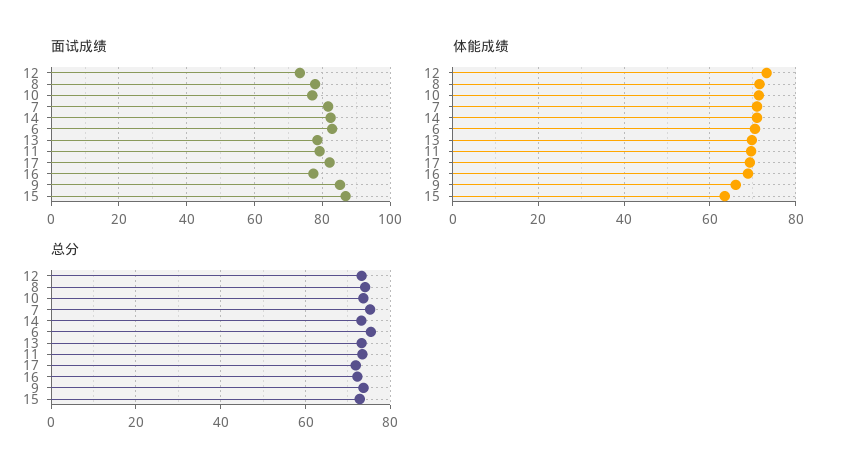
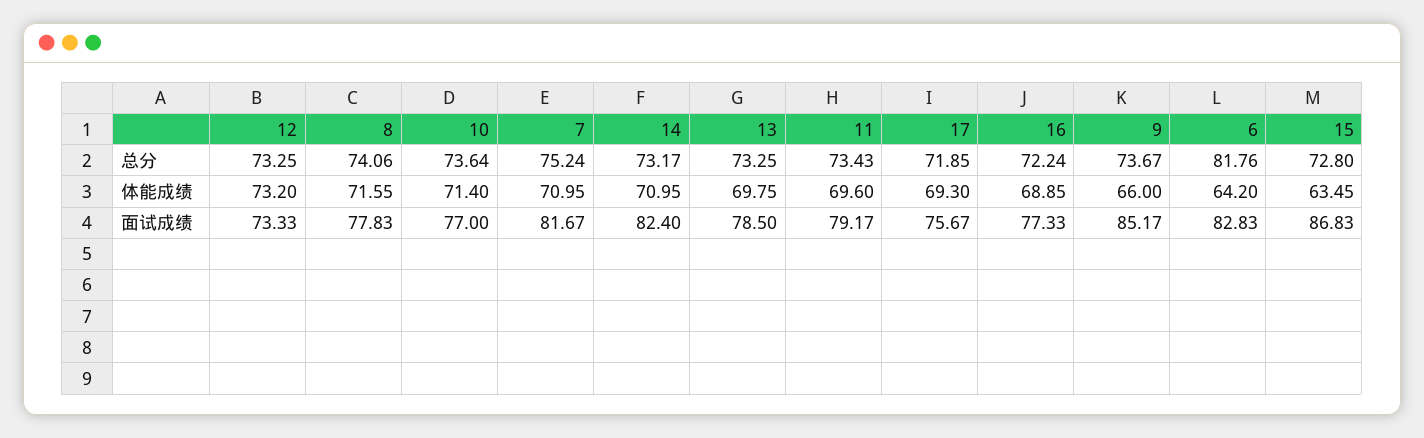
  {
    "面试成绩": {
      "12": 73.33,
      "8": 77.83,
      "10": 77,
      "7": 81.67,
      "14": 82.4,
      "6": 82.83,
      "13": 78.5,
      "11": 79.17,
-     "17": 82,
+     "17": 75.67,
      "16": 77.33,
      "9": 85.17,
      "15": 86.83
    },
    "体能成绩": {
      "12": 73.2,
      "8": 71.55,
      "10": 71.4,
      "7": 70.95,
      "14": 70.95,
-     "6": 70,
+     "6": 64.2,
      "13": 69.75,
      "11": 69.6,
      "17": 69.3,
      "16": 68.85,
      "9": 66,
      "15": 63.45
    },
    "总分": {
      "12": 73.25,
      "8": 74.06,
      "10": 73.64,
      "7": 75.24,
      "14": 73.17,
-     "6": 76,
+     "6": 81.76,
      "13": 73.25,
      "11": 73.43,
      "17": 71.85,
      "16": 72.24,
      "9": 73.67,
      "15": 72.8
    }
  }

